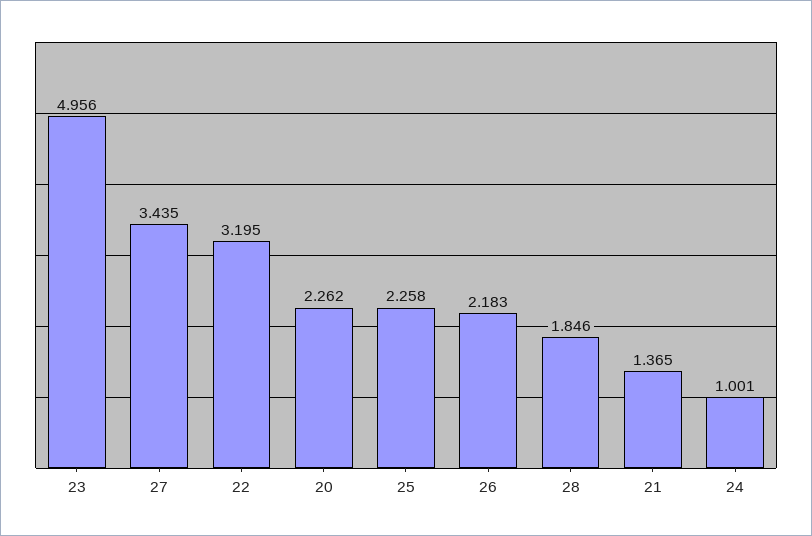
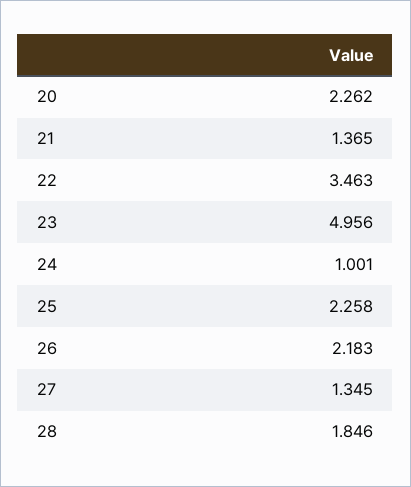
  {
    "23": 4.956,
-   "27": 3.435,
+   "27": 1.345,
-   "22": 3.195,
+   "22": 3.463,
    "20": 2.262,
    "25": 2.258,
    "26": 2.183,
    "28": 1.846,
    "21": 1.365,
    "24": 1.001
  }

